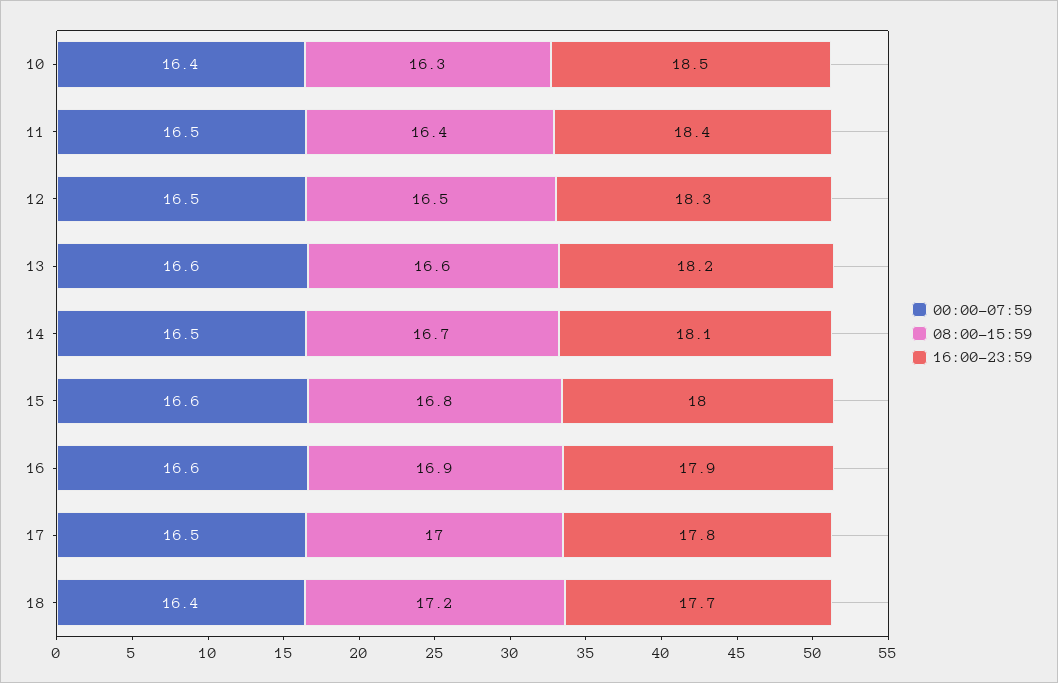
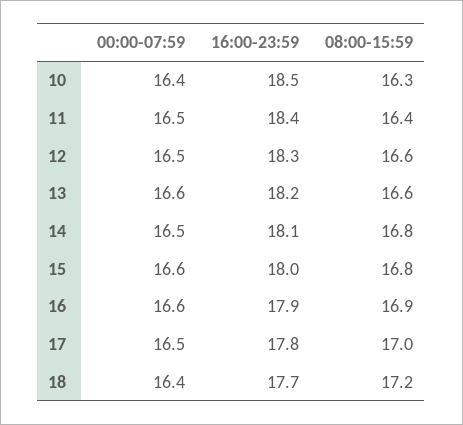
  {
    "00:00-07:59": {
      "10": 16.4,
      "11": 16.5,
      "12": 16.5,
      "13": 16.6,
      "14": 16.5,
      "15": 16.6,
      "16": 16.6,
      "17": 16.5,
      "18": 16.4
    },
    "08:00-15:59": {
      "10": 16.3,
      "11": 16.4,
-     "12": 16.5,
+     "12": 16.6,
      "13": 16.6,
-     "14": 16.7,
+     "14": 16.8,
      "15": 16.8,
      "16": 16.9,
      "17": 17,
      "18": 17.2
    },
    "16:00-23:59": {
      "10": 18.5,
      "11": 18.4,
      "12": 18.3,
      "13": 18.2,
      "14": 18.1,
      "15": 18,
      "16": 17.9,
      "17": 17.8,
      "18": 17.7
    }
  }

